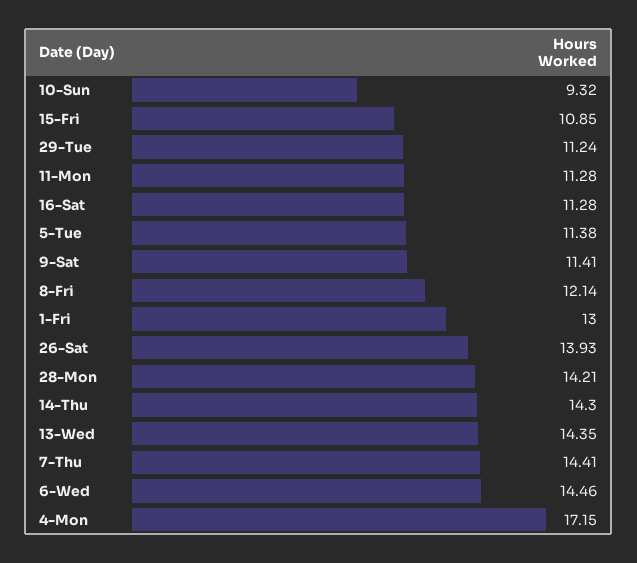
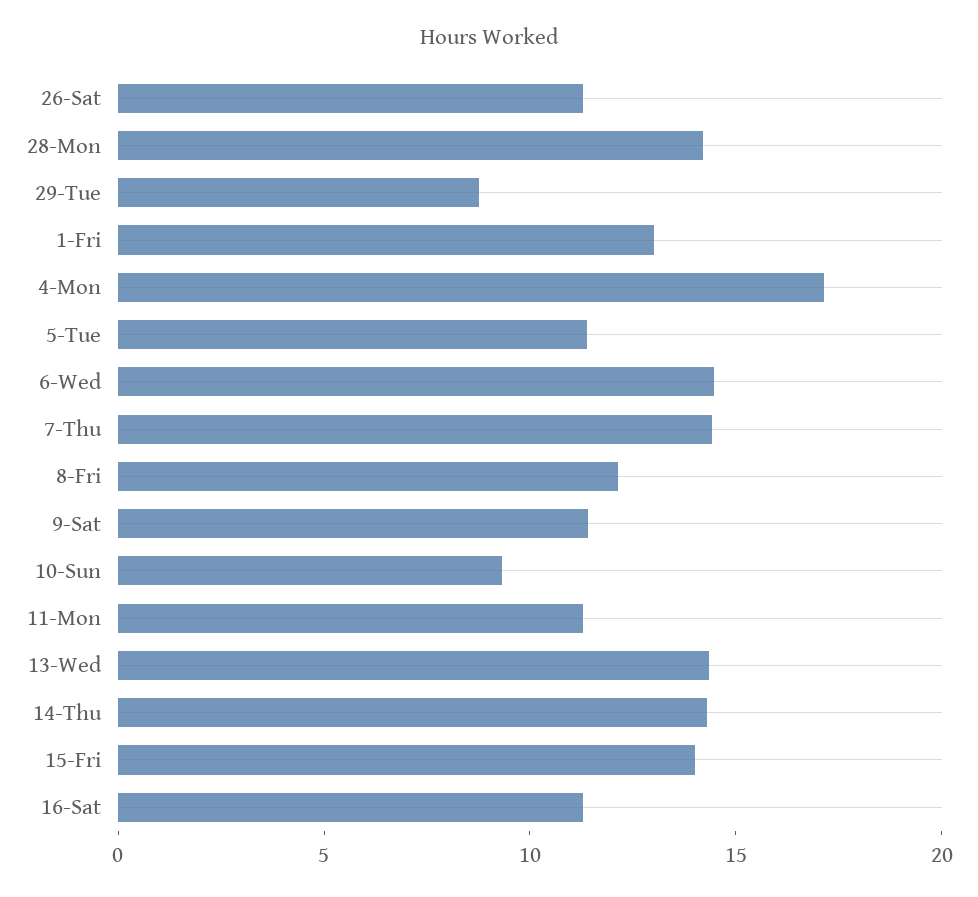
  {
    "10-Sun": 9.32,
-   "15-Fri": 10.85,
+   "15-Fri": 14,
-   "29-Tue": 11.24,
+   "29-Tue": 9,
    "11-Mon": 11.28,
    "16-Sat": 11.28,
    "5-Tue": 11.38,
    "9-Sat": 11.41,
    "8-Fri": 12.14,
    "1-Fri": 13,
-   "26-Sat": 13.93,
+   "26-Sat": 11,
    "28-Mon": 14.21,
    "14-Thu": 14.3,
    "13-Wed": 14.35,
    "7-Thu": 14.41,
    "6-Wed": 14.46,
    "4-Mon": 17.15
  }

